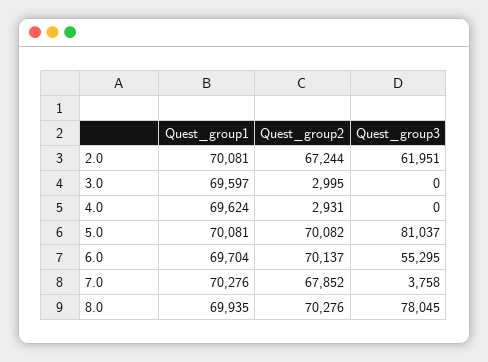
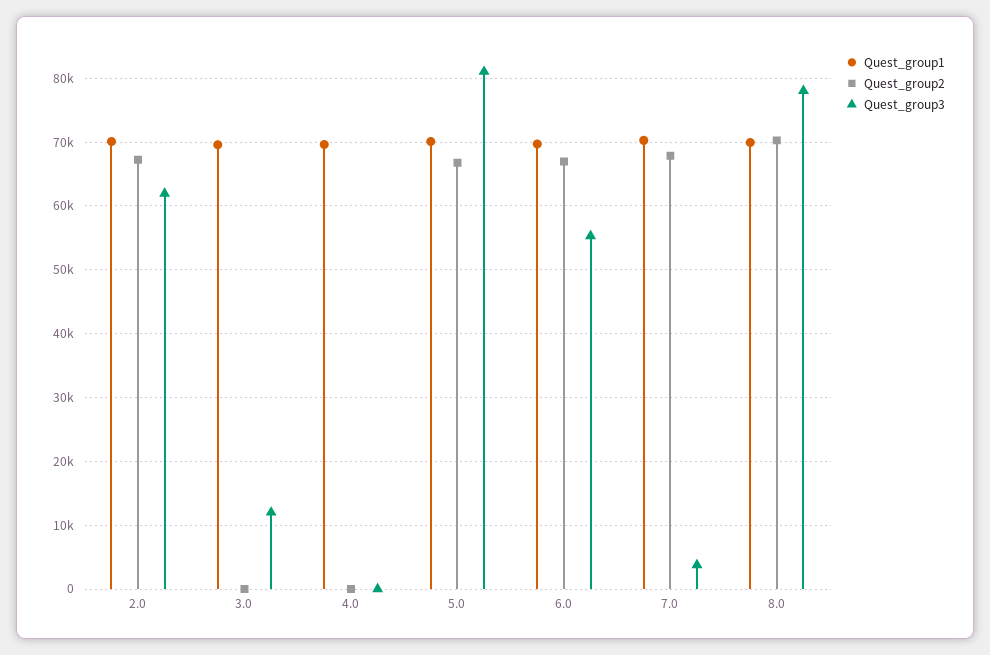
  {
    "Quest_group1": {
      "2.0": 70081,
      "3.0": 69597,
      "4.0": 69624,
      "5.0": 70081,
      "6.0": 69704,
      "7.0": 70276,
      "8.0": 69935
    },
    "Quest_group2": {
      "2.0": 67244,
-     "3.0": 2995,
+     "3.0": 0,
-     "4.0": 2931,
+     "4.0": 0,
-     "5.0": 70082,
+     "5.0": 67000,
-     "6.0": 70137,
+     "6.0": 67000,
      "7.0": 67852,
      "8.0": 70276
    },
    "Quest_group3": {
      "2.0": 61951,
-     "3.0": 0,
+     "3.0": 12000,
      "4.0": 0,
      "5.0": 81037,
      "6.0": 55295,
      "7.0": 3758,
      "8.0": 78045
    }
  }

